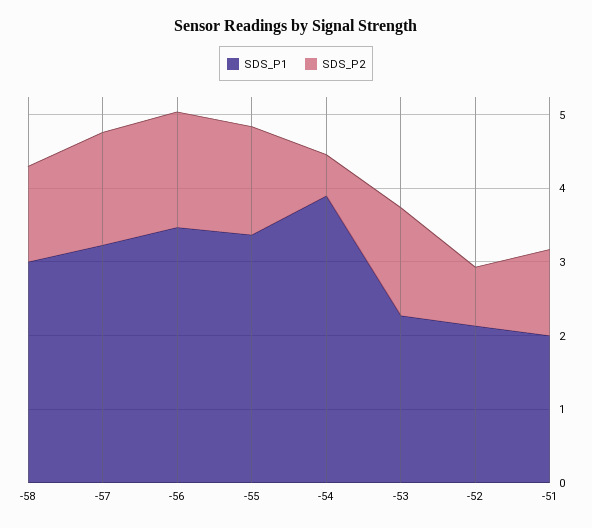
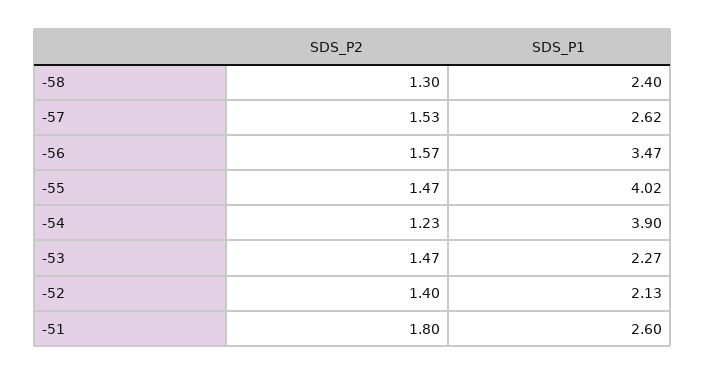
  {
    "SDS_P1": {
-     "-58": 3,
+     "-58": 2.4,
-     "-57": 3.2,
+     "-57": 2.62,
      "-56": 3.47,
-     "-55": 3.4,
+     "-55": 4.02,
      "-54": 3.9,
      "-53": 2.27,
      "-52": 2.13,
-     "-51": 2
+     "-51": 2.6
    },
    "SDS_P2": {
      "-58": 1.3,
      "-57": 1.53,
      "-56": 1.57,
      "-55": 1.47,
-     "-54": 0.6,
+     "-54": 1.23,
      "-53": 1.47,
-     "-52": 0.8,
+     "-52": 1.4,
-     "-51": 1.2
+     "-51": 1.8
    }
  }

